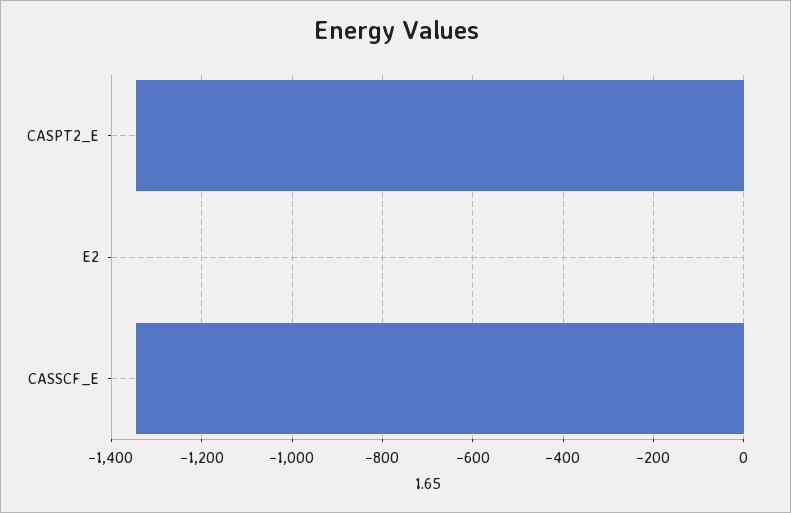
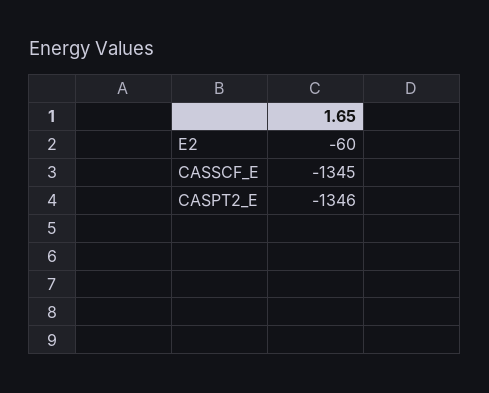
  {
    "CASPT2_E": -1346,
-   "E2": 0,
+   "E2": -60,
    "CASSCF_E": -1345
  }

